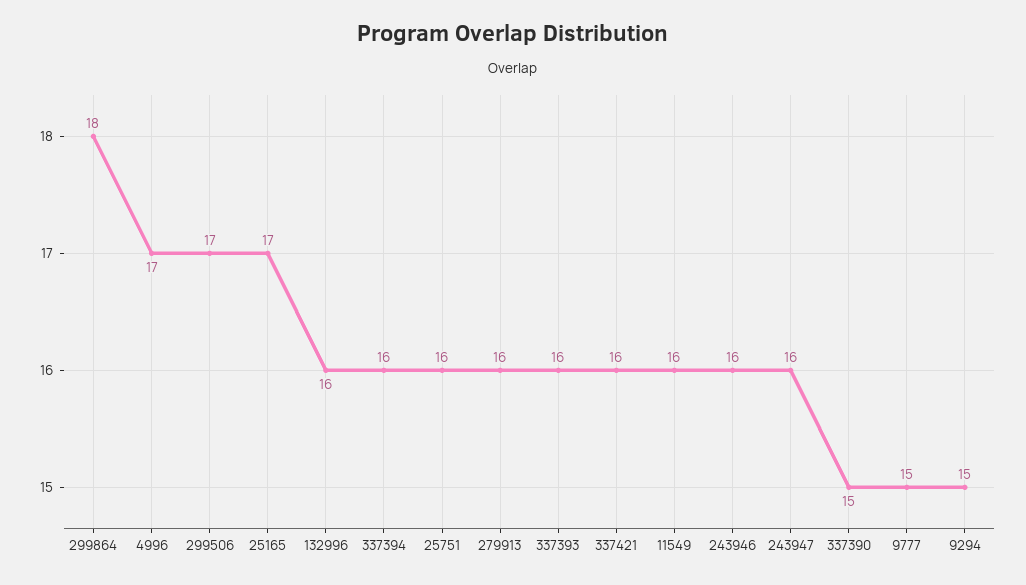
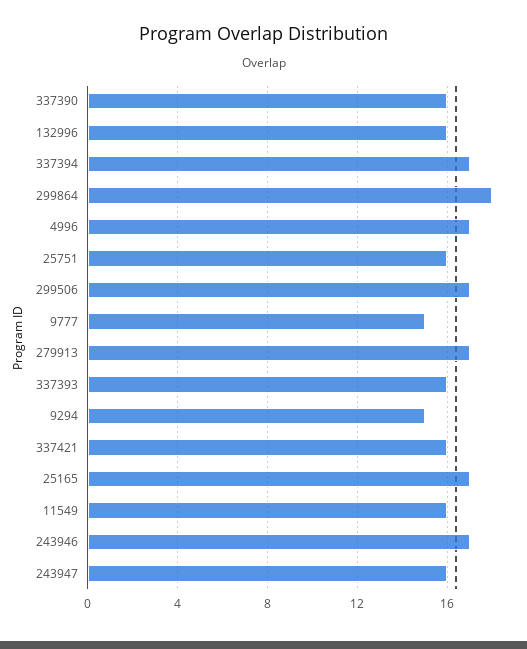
  {
    "299864": 18,
    "4996": 17,
    "299506": 17,
    "25165": 17,
    "132996": 16,
-   "337394": 16,
+   "337394": 17,
    "25751": 16,
-   "279913": 16,
+   "279913": 17,
    "337393": 16,
    "337421": 16,
    "11549": 16,
-   "243946": 16,
+   "243946": 17,
    "243947": 16,
-   "337390": 15,
+   "337390": 16,
    "9777": 15,
    "9294": 15
  }

